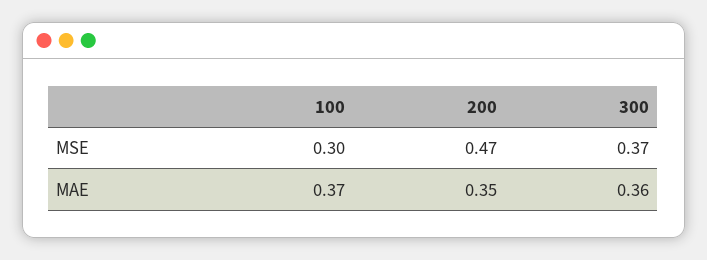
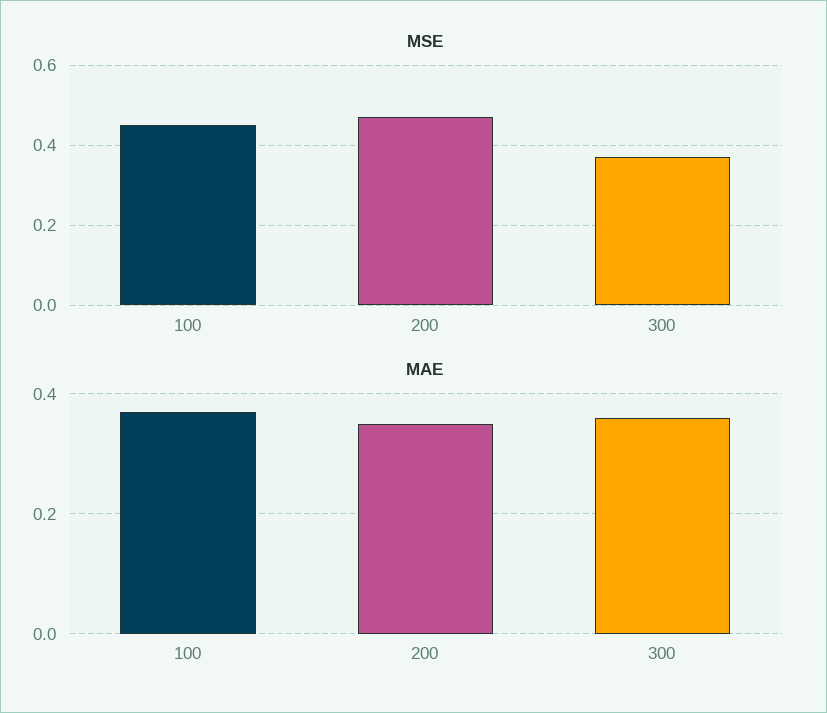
  {
    "MSE": {
-     "100": 0.3,
+     "100": 0.45,
      "200": 0.47,
      "300": 0.37
    },
    "MAE": {
      "100": 0.37,
      "200": 0.35,
      "300": 0.36
    }
  }

